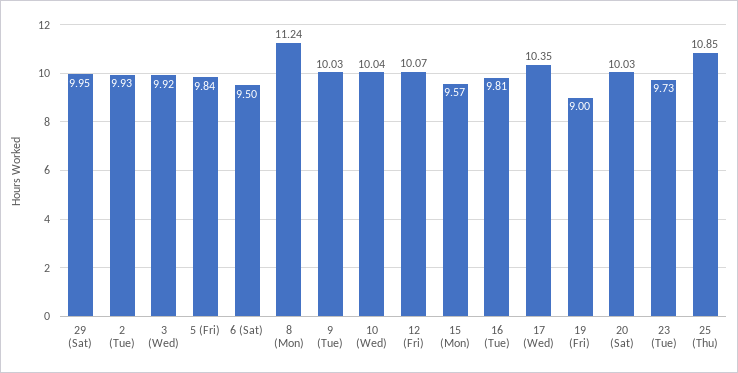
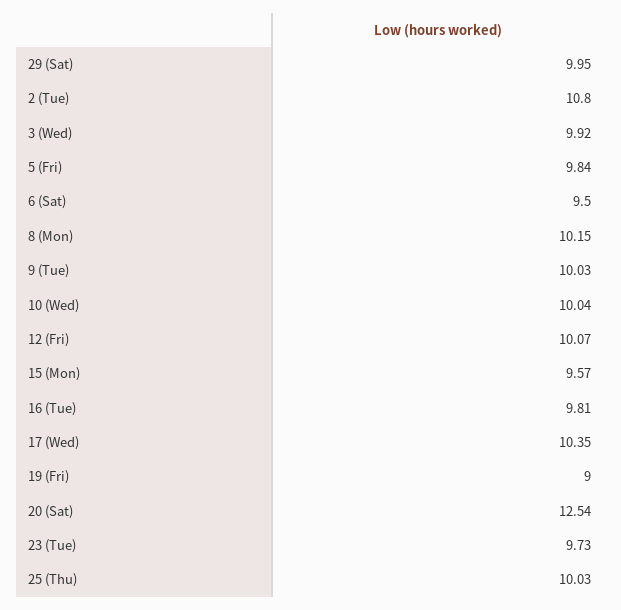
  {
    "29 (Sat)": 9.95,
-   "2 (Tue)": 9.93,
+   "2 (Tue)": 10.8,
    "3 (Wed)": 9.92,
    "5 (Fri)": 9.84,
    "6 (Sat)": 9.5,
-   "8 (Mon)": 11.24,
+   "8 (Mon)": 10.15,
    "9 (Tue)": 10.03,
    "10 (Wed)": 10.04,
    "12 (Fri)": 10.07,
    "15 (Mon)": 9.57,
    "16 (Tue)": 9.81,
    "17 (Wed)": 10.35,
    "19 (Fri)": 9,
-   "20 (Sat)": 10.03,
+   "20 (Sat)": 12.54,
    "23 (Tue)": 9.73,
-   "25 (Thu)": 10.85
+   "25 (Thu)": 10.03
  }

